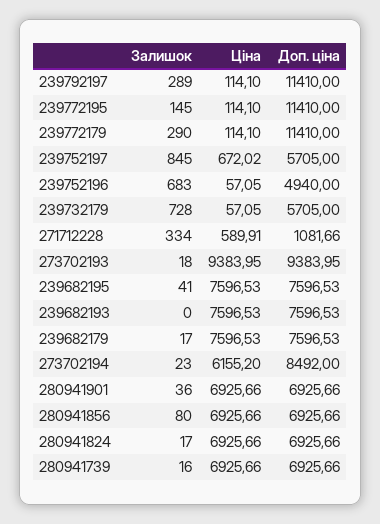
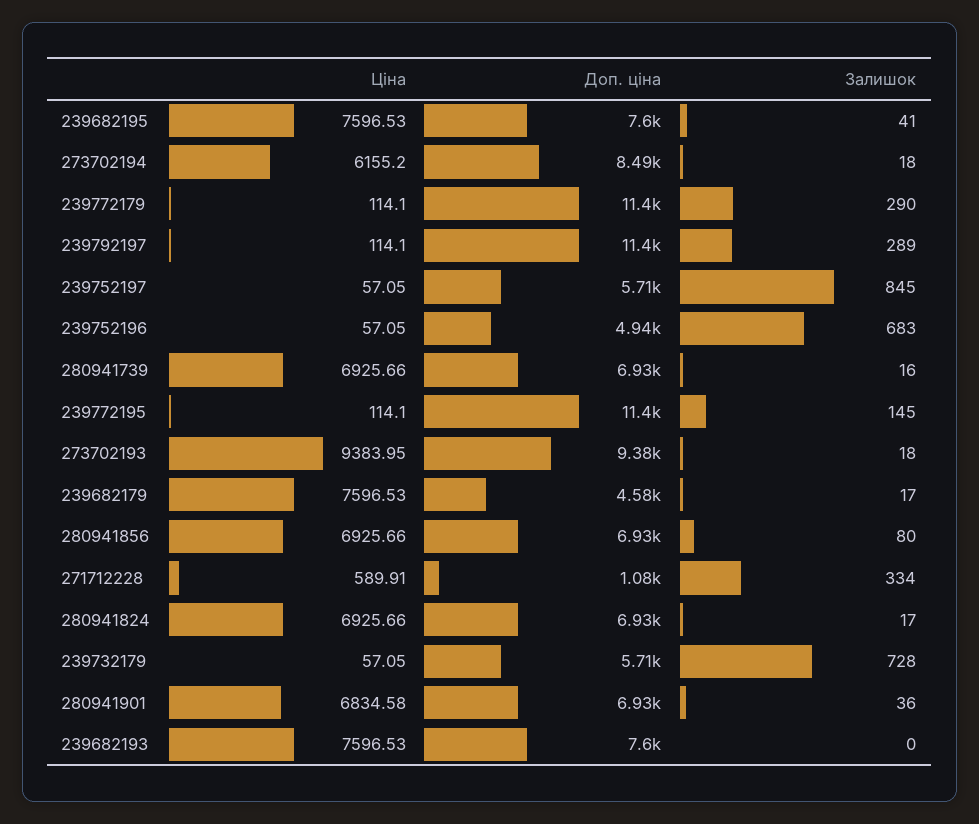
  {
    "Залишок": {
      "239792197": 289,
      "239772195": 145,
      "239772179": 290,
      "239752197": 845,
      "239752196": 683,
      "239732179": 728,
      "271712228": 334,
      "273702193": 18,
      "239682195": 41,
      "239682193": 0,
      "239682179": 17,
-     "273702194": 23,
+     "273702194": 18,
      "280941901": 36,
      "280941856": 80,
      "280941824": 17,
      "280941739": 16
    },
    "Ціна": {
      "239792197": 114.1,
      "239772195": 114.1,
      "239772179": 114.1,
-     "239752197": 672.02,
+     "239752197": 57.05,
      "239752196": 57.05,
      "239732179": 57.05,
      "271712228": 589.91,
      "273702193": 9383.95,
      "239682195": 7596.53,
      "239682193": 7596.53,
      "239682179": 7596.53,
      "273702194": 6155.2,
-     "280941901": 6925.66,
+     "280941901": 6834.58,
      "280941856": 6925.66,
      "280941824": 6925.66,
      "280941739": 6925.66
    },
    "Доп. ціна": {
      "239792197": 11410,
      "239772195": 11410,
      "239772179": 11410,
      "239752197": 5705,
      "239752196": 4940,
      "239732179": 5705,
      "271712228": 1081.66,
      "273702193": 9383.95,
      "239682195": 7596.53,
      "239682193": 7596.53,
-     "239682179": 7596.53,
+     "239682179": 4580,
      "273702194": 8492,
      "280941901": 6925.66,
      "280941856": 6925.66,
      "280941824": 6925.66,
      "280941739": 6925.66
    }
  }

